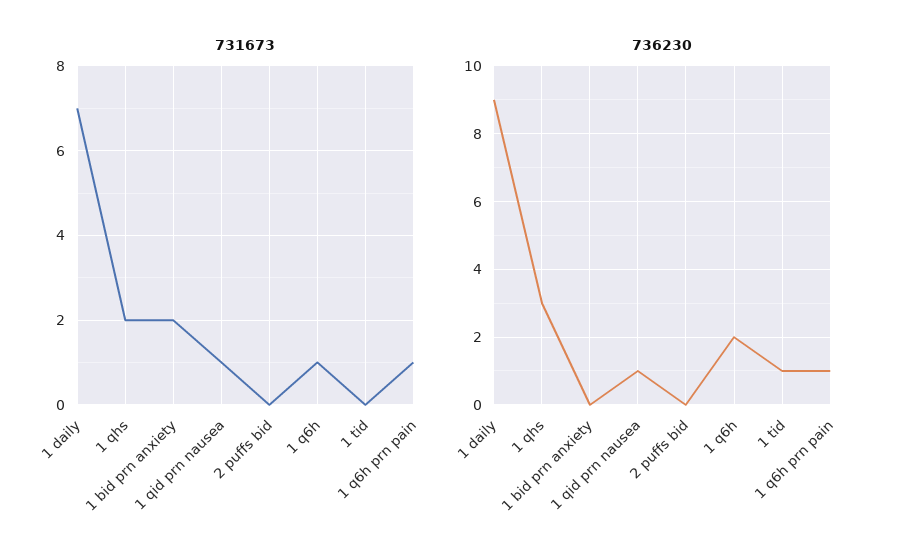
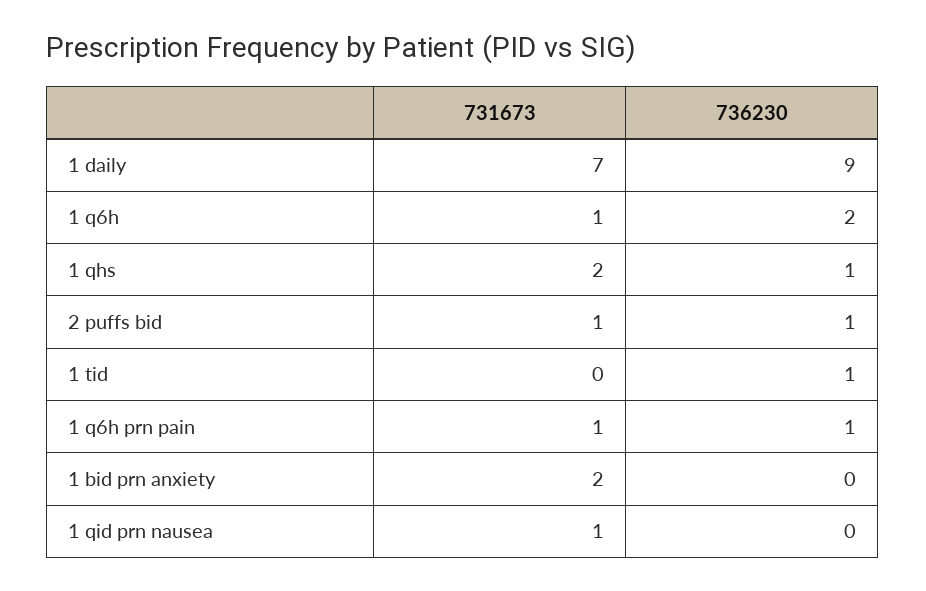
  {
    "731673": {
      "1 daily": 7,
      "1 qhs": 2,
      "1 bid prn anxiety": 2,
      "1 qid prn nausea": 1,
-     "2 puffs bid": 0,
+     "2 puffs bid": 1,
      "1 q6h": 1,
      "1 tid": 0,
      "1 q6h prn pain": 1
    },
    "736230": {
      "1 daily": 9,
-     "1 qhs": 3,
+     "1 qhs": 1,
      "1 bid prn anxiety": 0,
-     "1 qid prn nausea": 1,
+     "1 qid prn nausea": 0,
-     "2 puffs bid": 0,
+     "2 puffs bid": 1,
      "1 q6h": 2,
      "1 tid": 1,
      "1 q6h prn pain": 1
    }
  }

